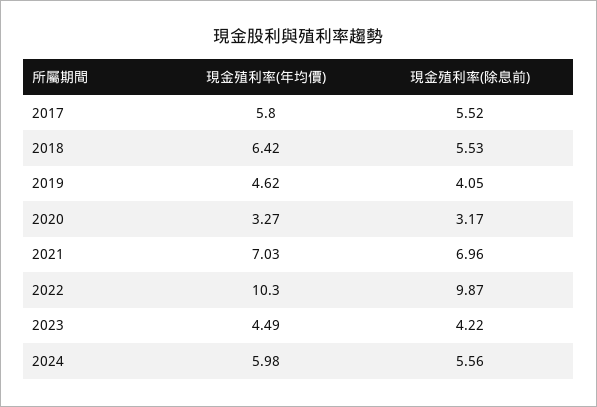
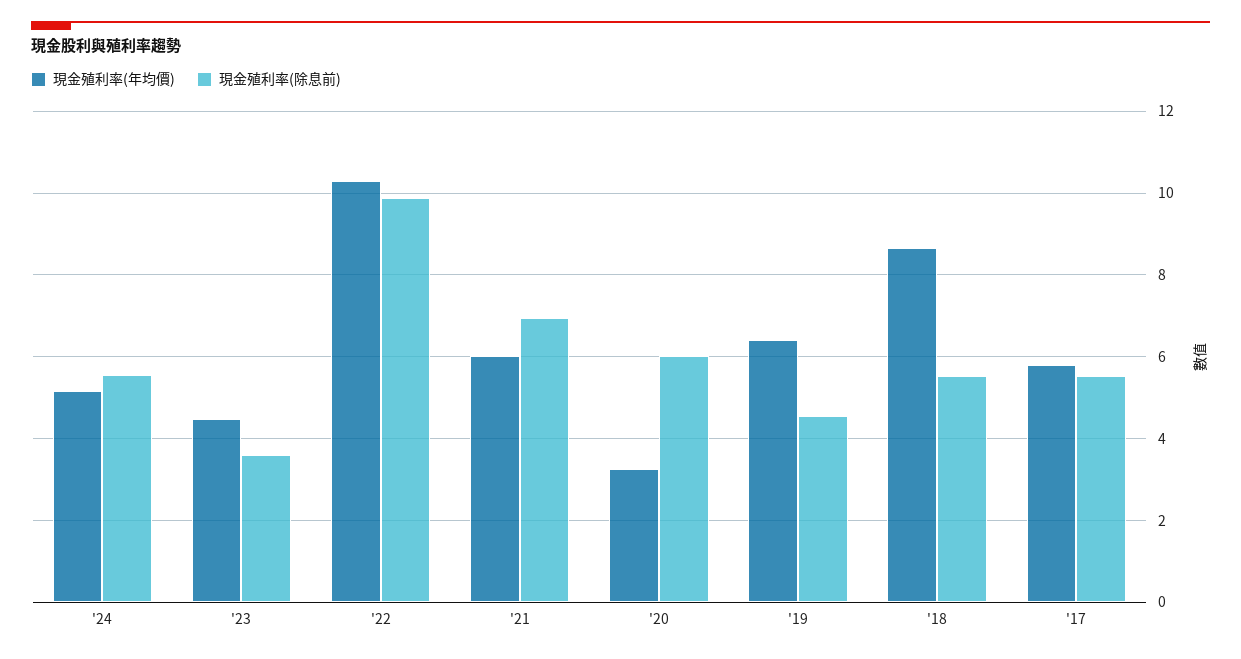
  {
    "現金殖利率(年均價)": {
      "2017": 5.8,
-     "2018": 6.42,
+     "2018": 8.6,
-     "2019": 4.62,
+     "2019": 6.4,
      "2020": 3.27,
-     "2021": 7.03,
+     "2021": 6,
      "2022": 10.3,
      "2023": 4.49,
-     "2024": 5.98
+     "2024": 5.2
    },
    "現金殖利率(除息前)": {
      "2017": 5.52,
      "2018": 5.53,
-     "2019": 4.05,
+     "2019": 4.6,
-     "2020": 3.17,
+     "2020": 6,
      "2021": 6.96,
      "2022": 9.87,
-     "2023": 4.22,
+     "2023": 3.6,
      "2024": 5.56
    }
  }

